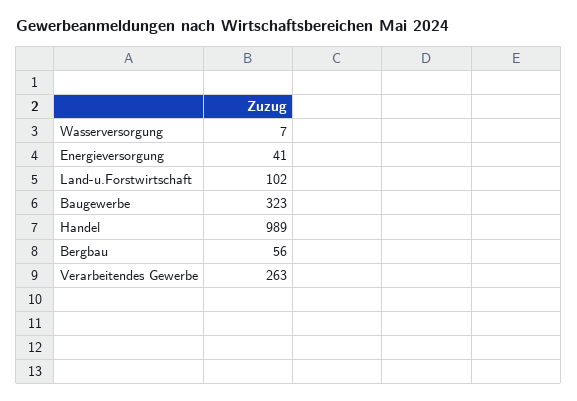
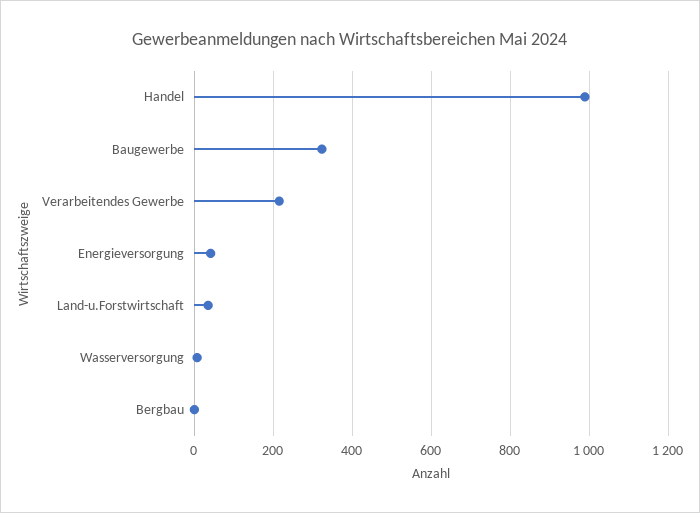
  {
    "Wasserversorgung": 7,
    "Energieversorgung": 41,
-   "Land-u.Forstwirtschaft": 102,
+   "Land-u.Forstwirtschaft": 40,
    "Baugewerbe": 323,
    "Handel": 989,
-   "Bergbau": 56,
+   "Bergbau": 0,
-   "Verarbeitendes Gewerbe": 263
+   "Verarbeitendes Gewerbe": 220
  }

